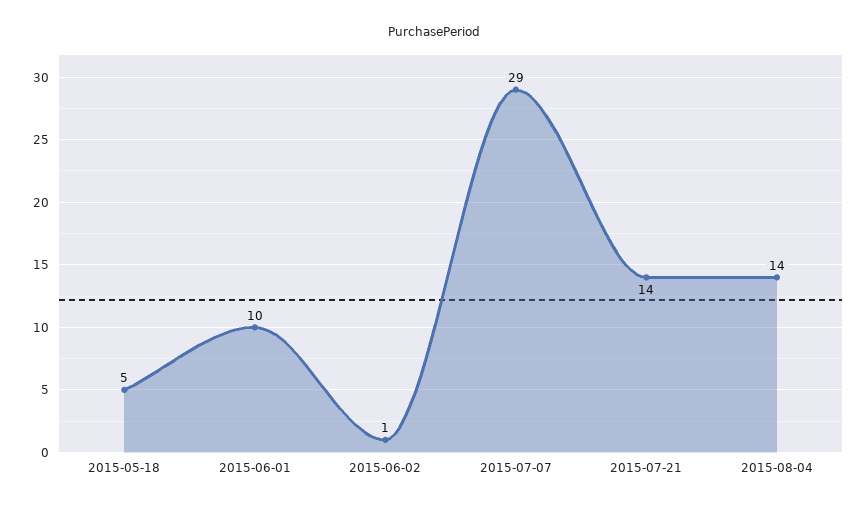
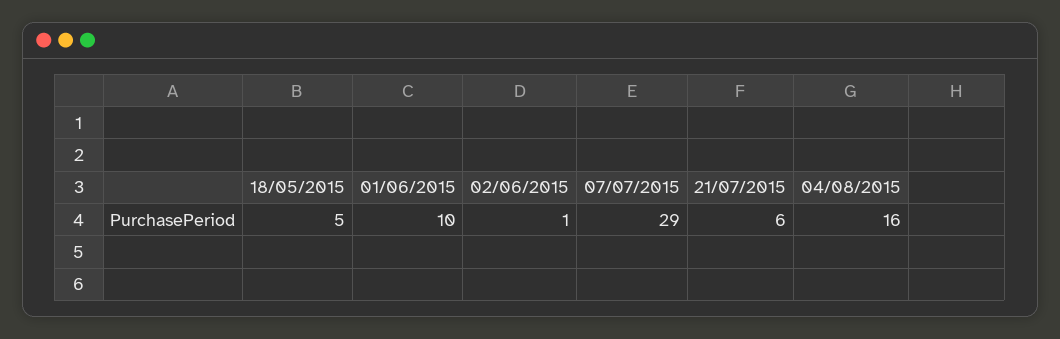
  {
    "2015-05-18": 5,
    "2015-06-01": 10,
    "2015-06-02": 1,
    "2015-07-07": 29,
-   "2015-07-21": 14,
+   "2015-07-21": 6,
-   "2015-08-04": 14
+   "2015-08-04": 16
  }

